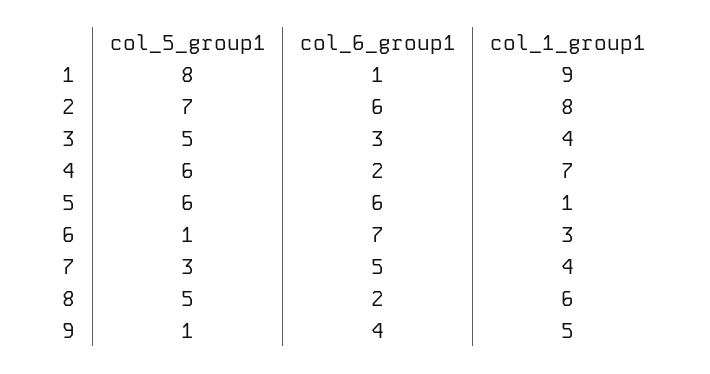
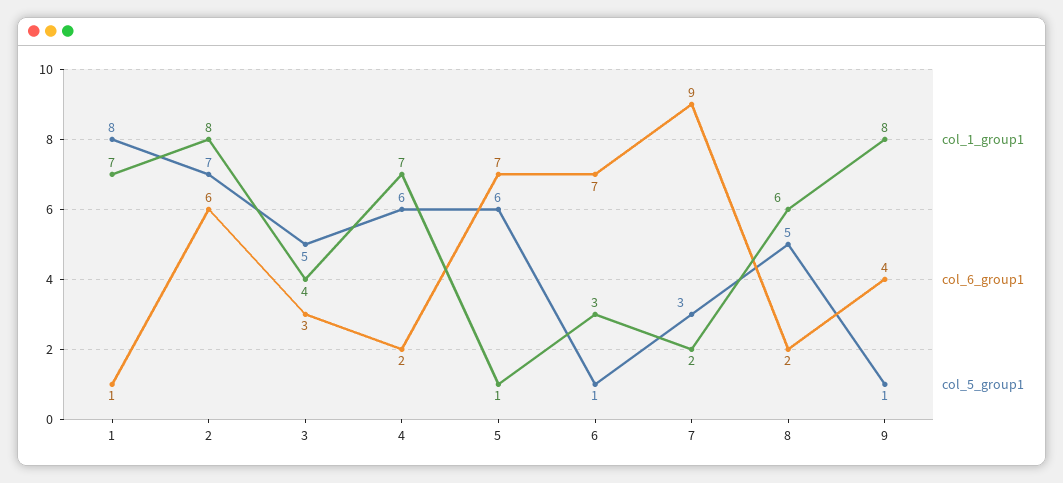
  {
    "col_5_group1": {
      "1": 8,
      "2": 7,
      "3": 5,
      "4": 6,
      "5": 6,
      "6": 1,
      "7": 3,
      "8": 5,
      "9": 1
    },
    "col_6_group1": {
      "1": 1,
      "2": 6,
      "3": 3,
      "4": 2,
-     "5": 6,
+     "5": 7,
      "6": 7,
-     "7": 5,
+     "7": 9,
      "8": 2,
      "9": 4
    },
    "col_1_group1": {
-     "1": 9,
+     "1": 7,
      "2": 8,
      "3": 4,
      "4": 7,
      "5": 1,
      "6": 3,
-     "7": 4,
+     "7": 2,
      "8": 6,
-     "9": 5
+     "9": 8
    }
  }

